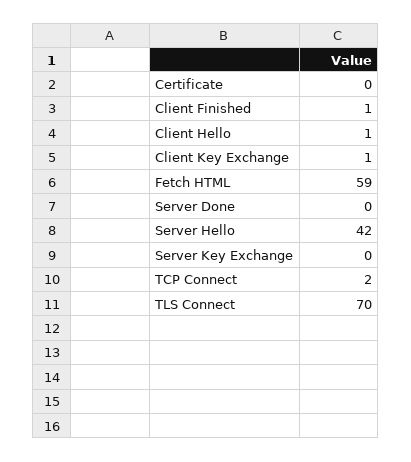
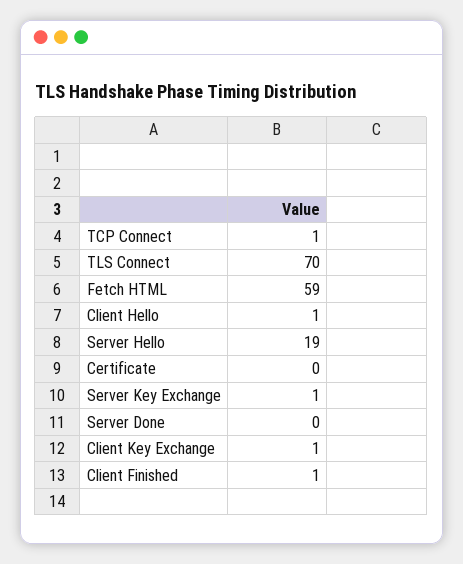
  {
    "Certificate": 0,
    "Client Finished": 1,
    "Client Hello": 1,
    "Client Key Exchange": 1,
    "Fetch HTML": 59,
    "Server Done": 0,
-   "Server Hello": 42,
+   "Server Hello": 19,
-   "Server Key Exchange": 0,
+   "Server Key Exchange": 1,
-   "TCP Connect": 2,
+   "TCP Connect": 1,
    "TLS Connect": 70
  }

